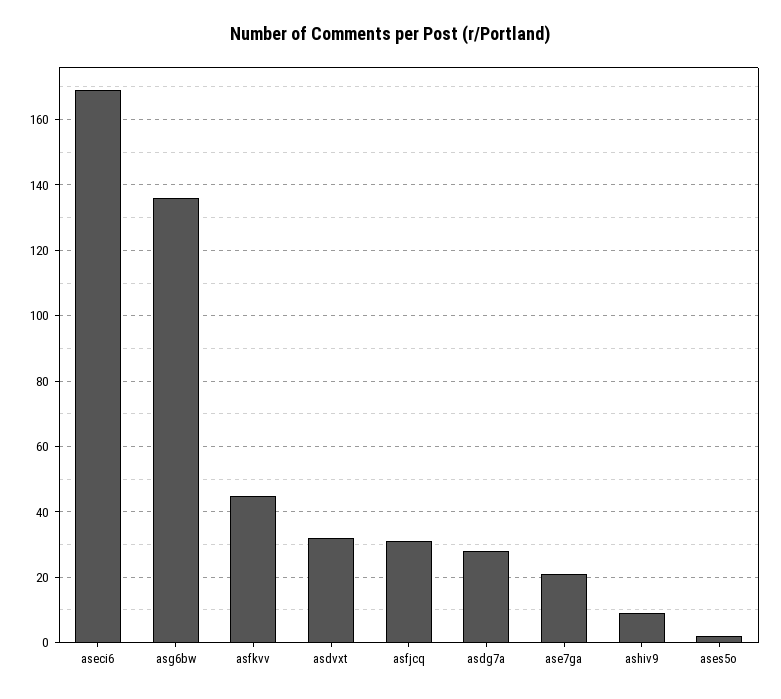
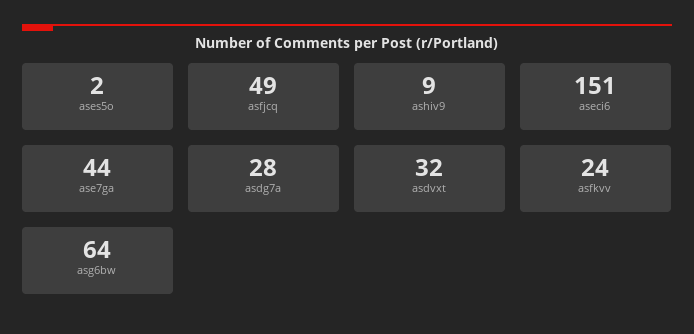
  {
-   "aseci6": 170,
+   "aseci6": 151,
-   "asg6bw": 135,
+   "asg6bw": 64,
-   "asfkvv": 45,
+   "asfkvv": 24,
    "asdvxt": 32,
-   "asfjcq": 30,
+   "asfjcq": 49,
    "asdg7a": 28,
-   "ase7ga": 20,
+   "ase7ga": 44,
    "ashiv9": 9,
    "ases5o": 2
  }

